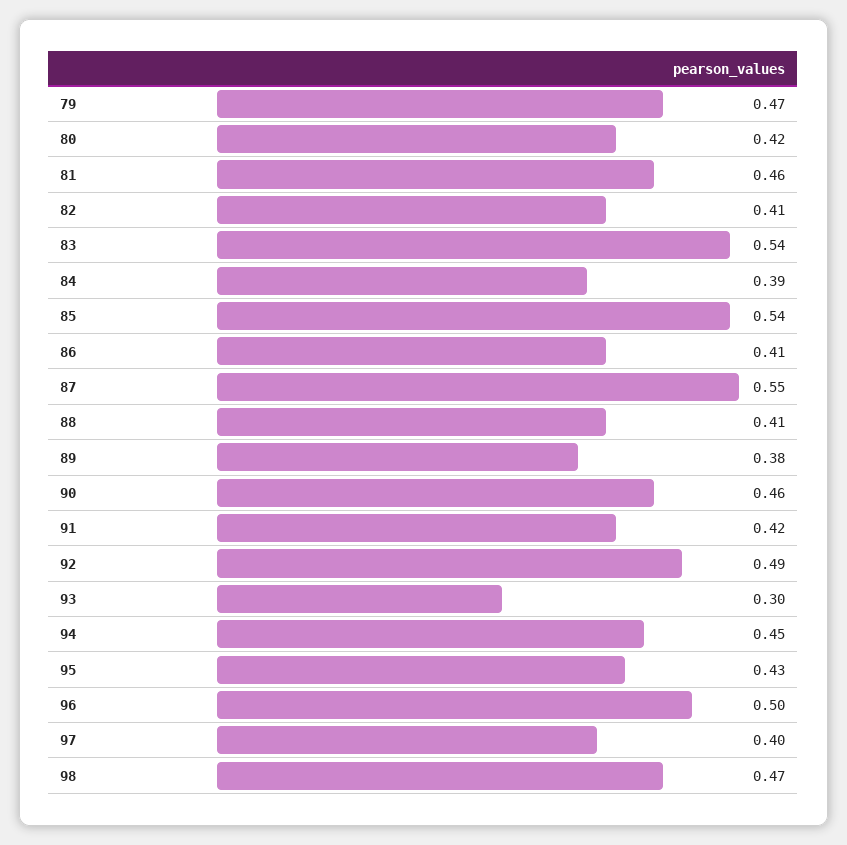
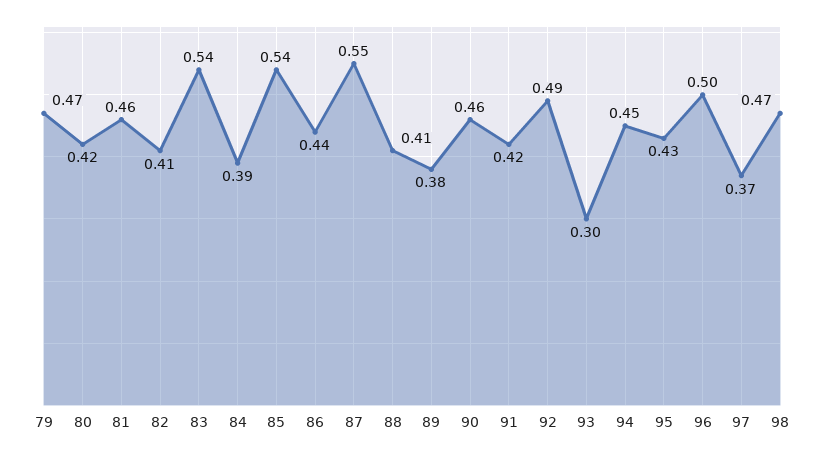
  {
    "79": 0.47,
    "80": 0.42,
    "81": 0.46,
    "82": 0.41,
    "83": 0.54,
    "84": 0.39,
    "85": 0.54,
-   "86": 0.41,
+   "86": 0.44,
    "87": 0.55,
    "88": 0.41,
    "89": 0.38,
    "90": 0.46,
    "91": 0.42,
    "92": 0.49,
    "93": 0.3,
    "94": 0.45,
    "95": 0.43,
    "96": 0.5,
-   "97": 0.4,
+   "97": 0.37,
    "98": 0.47
  }

